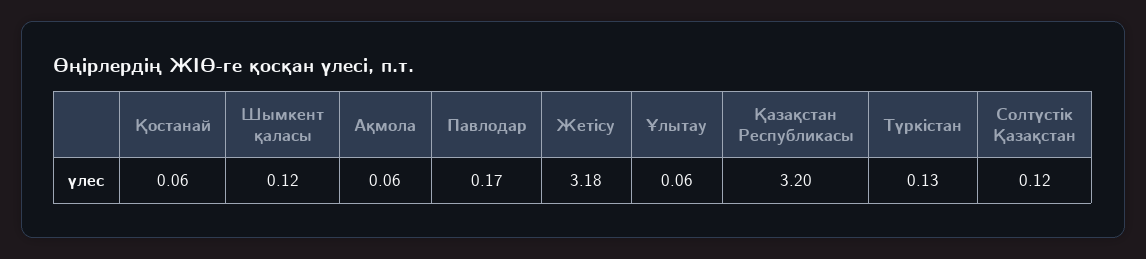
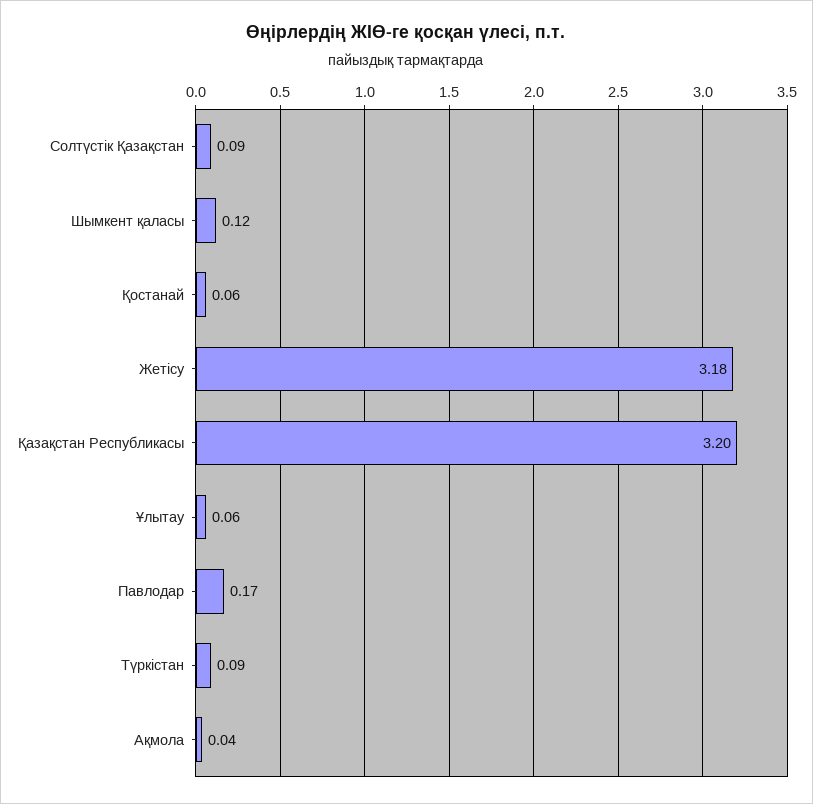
  {
    "Қостанай": 0.06,
    "Шымкент қаласы": 0.12,
-   "Ақмола": 0.06,
+   "Ақмола": 0.04,
    "Павлодар": 0.17,
    "Жетісу": 3.18,
    "Ұлытау": 0.06,
    "Қазақстан Республикасы": 3.2,
-   "Түркістан": 0.13,
+   "Түркістан": 0.09,
-   "Солтүстік Қазақстан": 0.12
+   "Солтүстік Қазақстан": 0.09
  }

